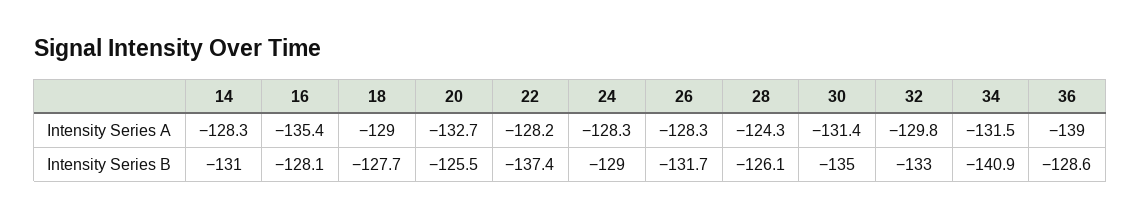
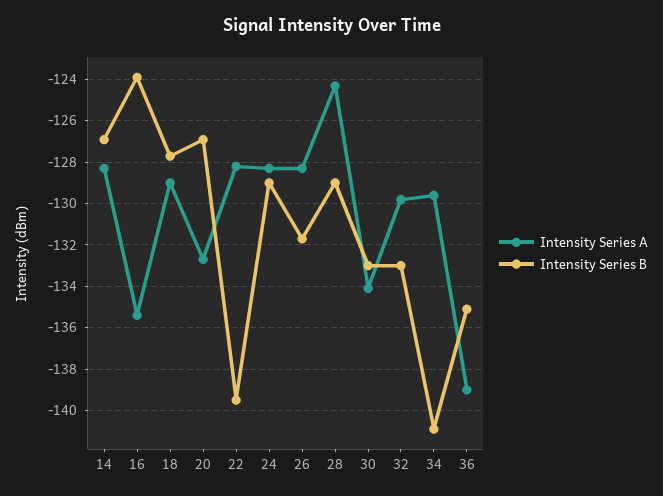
  {
    "Intensity Series A": {
      "14": -128.3,
      "16": -135.4,
      "18": -129,
      "20": -132.7,
      "22": -128.2,
      "24": -128.3,
      "26": -128.3,
      "28": -124.3,
-     "30": -131.4,
+     "30": -134,
      "32": -129.8,
-     "34": -131.5,
+     "34": -129.5,
      "36": -139
    },
    "Intensity Series B": {
-     "14": -131,
+     "14": -127,
-     "16": -128.1,
+     "16": -124,
      "18": -127.7,
-     "20": -125.5,
+     "20": -127,
-     "22": -137.4,
+     "22": -139.5,
      "24": -129,
      "26": -131.7,
-     "28": -126.1,
+     "28": -129,
-     "30": -135,
+     "30": -133,
      "32": -133,
      "34": -140.9,
-     "36": -128.6
+     "36": -135
    }
  }

